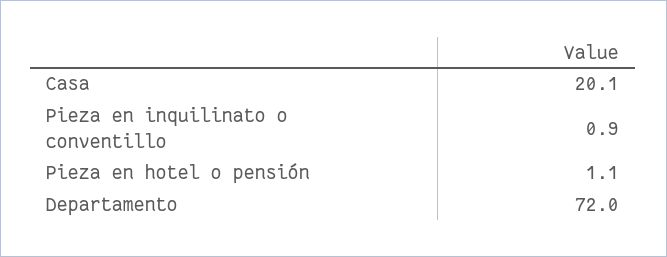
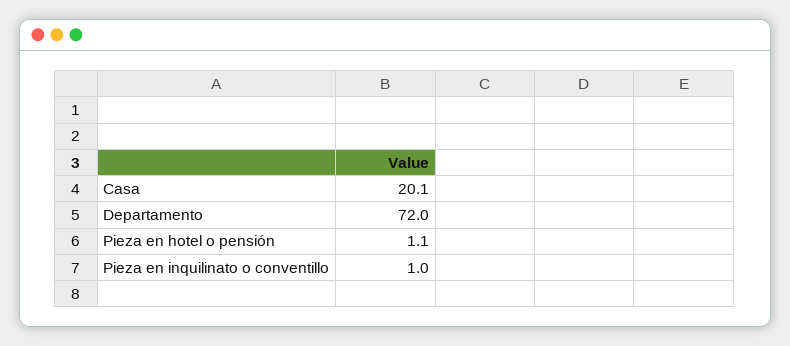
  {
    "Casa": 20.1,
-   "Pieza en inquilinato o conventillo": 0.9,
+   "Pieza en inquilinato o conventillo": 1,
    "Pieza en hotel o pensión": 1.1,
    "Departamento": 72
  }

